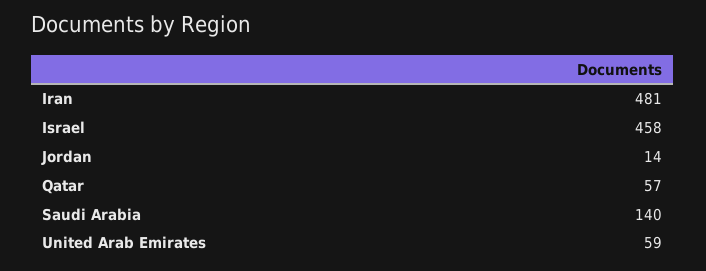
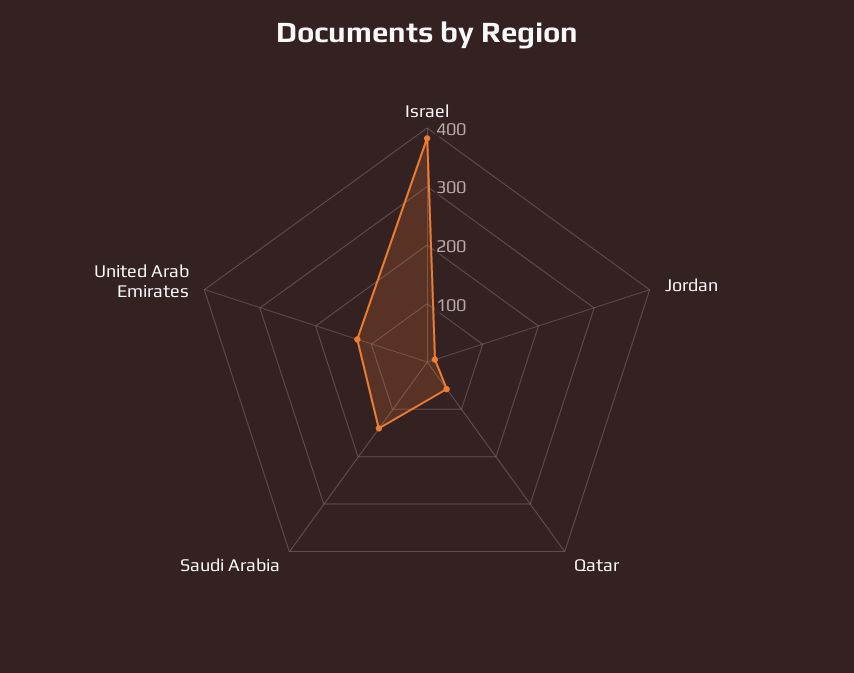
  {
-   "Iran": 481,
-   "Israel": 458,
+   "Israel": 380,
    "Jordan": 14,
    "Qatar": 57,
    "Saudi Arabia": 140,
-   "United Arab Emirates": 59
+   "United Arab Emirates": 120
  }

